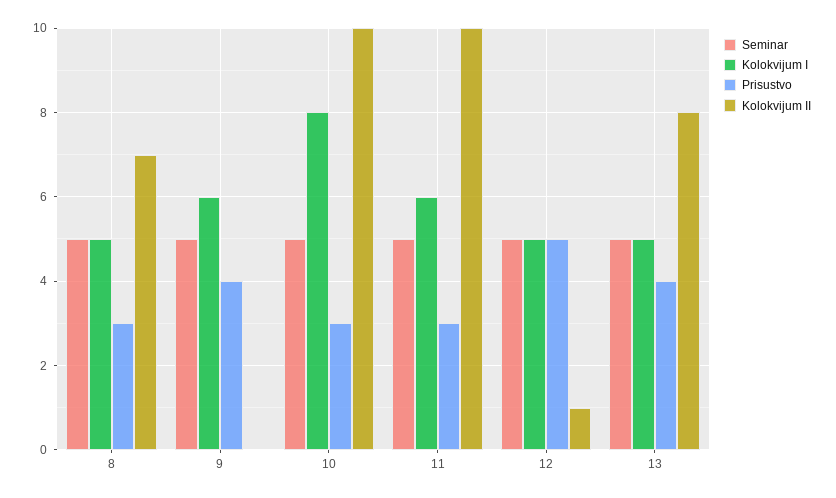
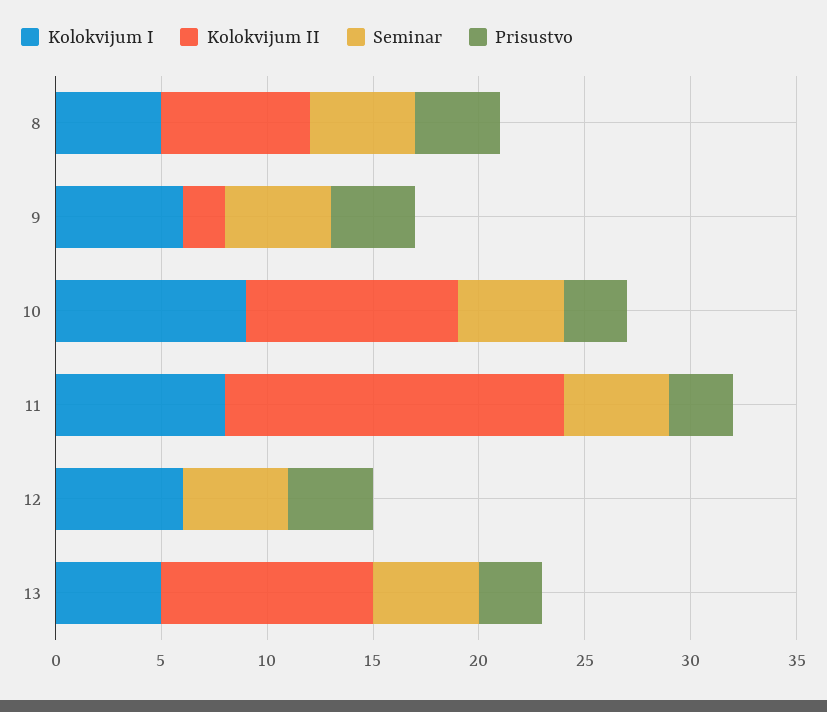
  {
    "Seminar": {
      "8": 5,
      "9": 5,
      "10": 5,
      "11": 5,
      "12": 5,
      "13": 5
    },
    "Kolokvijum I": {
      "8": 5,
      "9": 6,
-     "10": 8,
+     "10": 9,
-     "11": 6,
+     "11": 8,
-     "12": 5,
+     "12": 6,
      "13": 5
    },
    "Prisustvo": {
-     "8": 3,
+     "8": 4,
      "9": 4,
      "10": 3,
      "11": 3,
-     "12": 5,
+     "12": 4,
-     "13": 4
+     "13": 3
    },
    "Kolokvijum II": {
      "8": 7,
-     "9": 0,
+     "9": 2,
      "10": 10,
-     "11": 10,
+     "11": 16,
-     "12": 1,
+     "12": 0,
-     "13": 8
+     "13": 10
    }
  }

